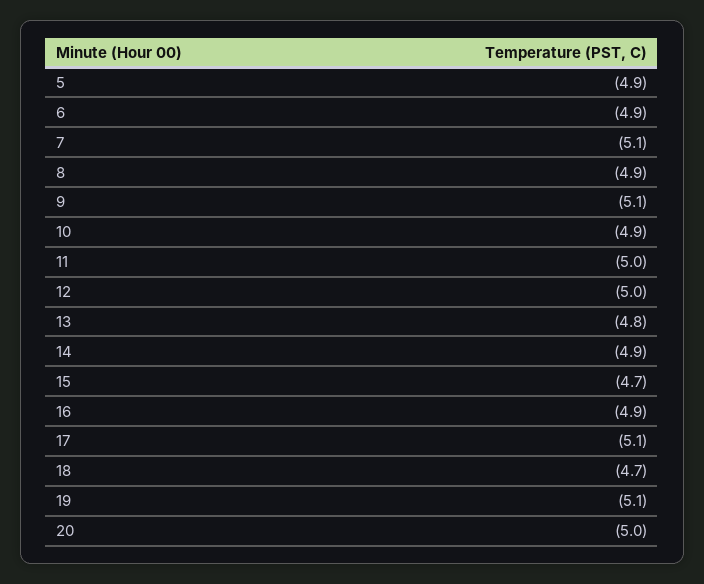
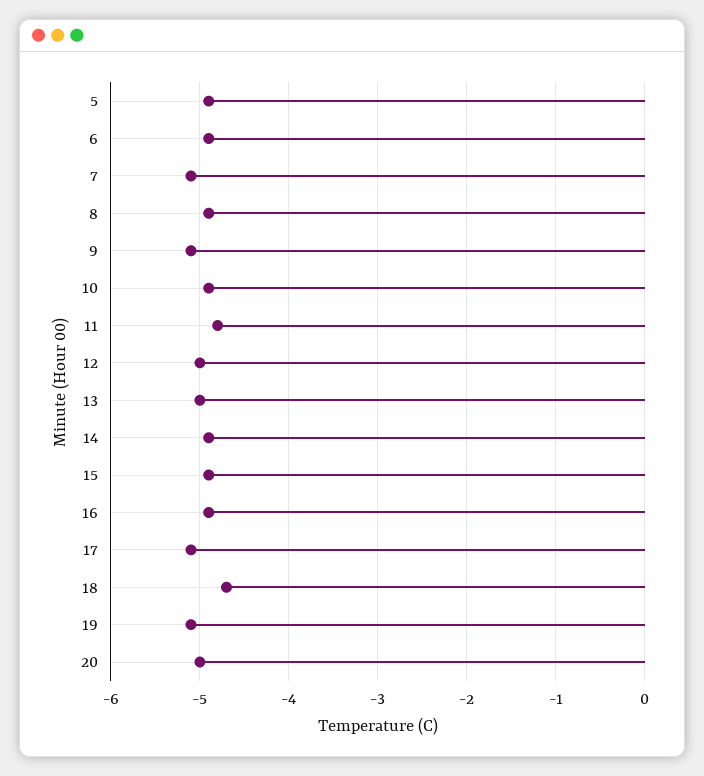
  {
    "5": -4.9,
    "6": -4.9,
    "7": -5.1,
    "8": -4.9,
    "9": -5.1,
    "10": -4.9,
-   "11": -5,
+   "11": -4.8,
    "12": -5,
-   "13": -4.8,
+   "13": -5,
    "14": -4.9,
-   "15": -4.7,
+   "15": -4.9,
    "16": -4.9,
    "17": -5.1,
    "18": -4.7,
    "19": -5.1,
    "20": -5
  }

